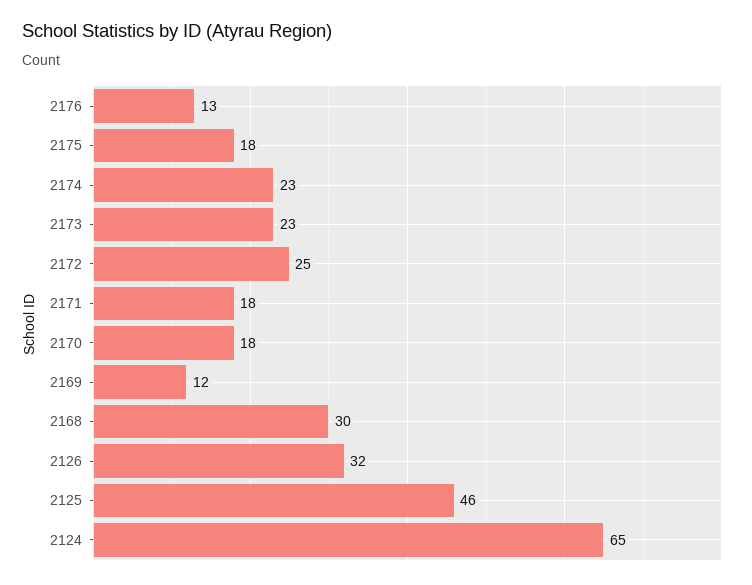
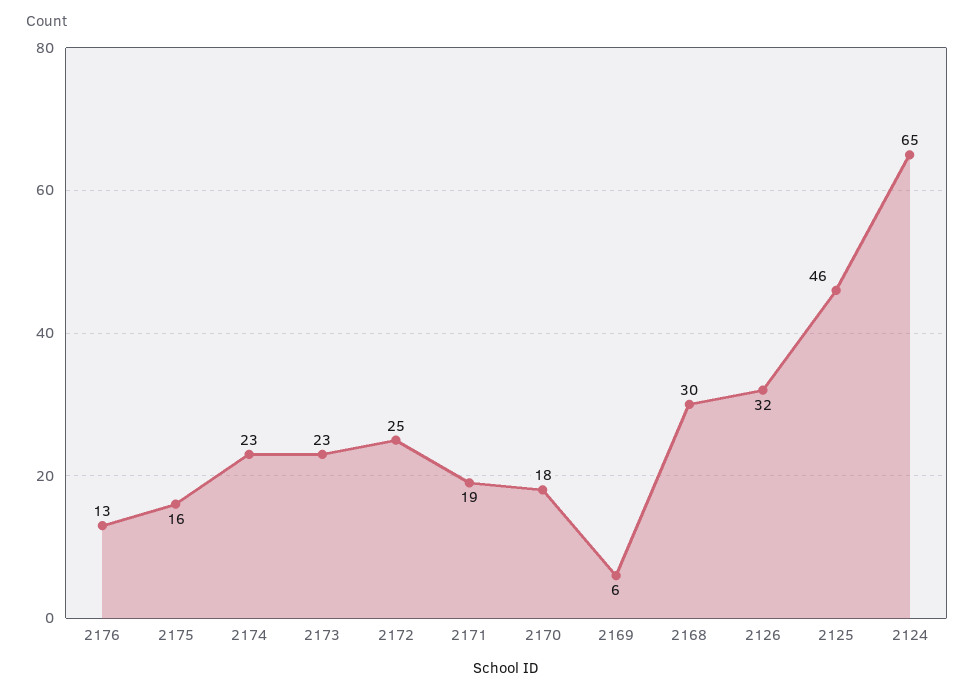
  {
    "2176": 13,
-   "2175": 18,
+   "2175": 16,
    "2174": 23,
    "2173": 23,
    "2172": 25,
-   "2171": 18,
+   "2171": 19,
    "2170": 18,
-   "2169": 12,
+   "2169": 6,
    "2168": 30,
    "2126": 32,
    "2125": 46,
    "2124": 65
  }

